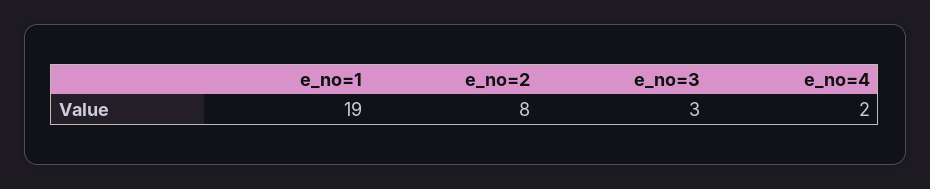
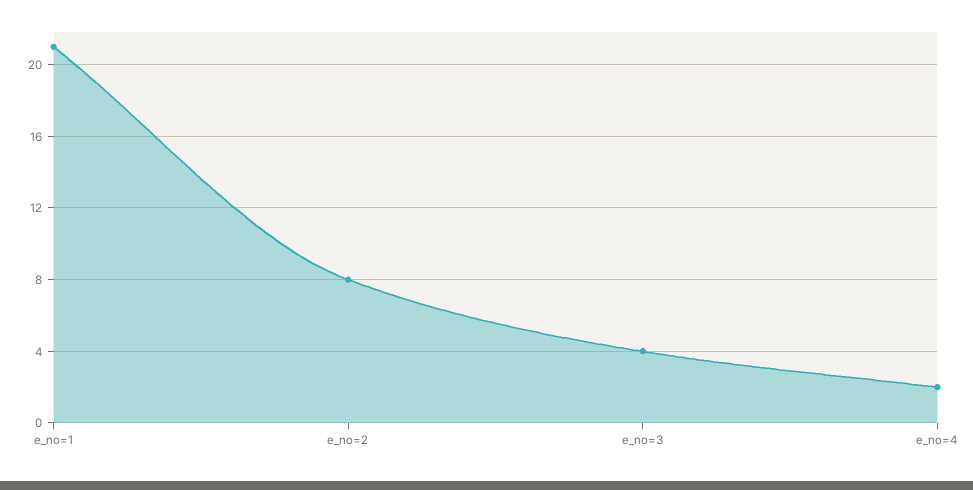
  {
-   "e_no=1": 19,
+   "e_no=1": 21,
    "e_no=2": 8,
-   "e_no=3": 3,
+   "e_no=3": 4,
    "e_no=4": 2
  }

